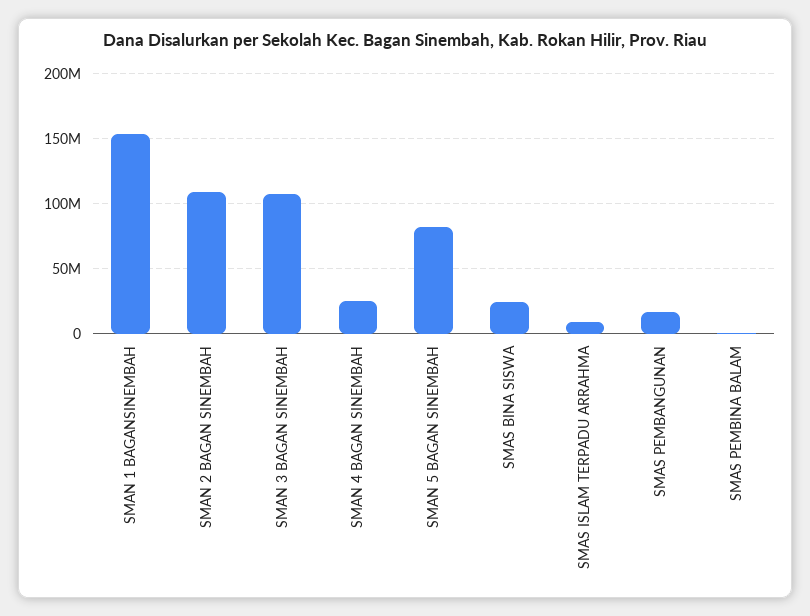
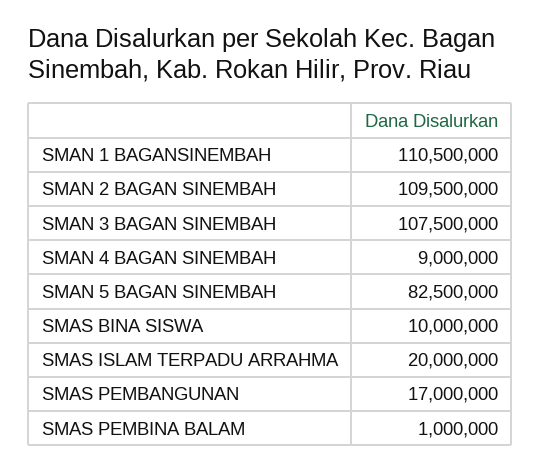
  {
-   "SMAN 1 BAGANSINEMBAH": 155000000,
+   "SMAN 1 BAGANSINEMBAH": 110500000,
    "SMAN 2 BAGAN SINEMBAH": 109500000,
    "SMAN 3 BAGAN SINEMBAH": 107500000,
-   "SMAN 4 BAGAN SINEMBAH": 25000000,
+   "SMAN 4 BAGAN SINEMBAH": 9000000,
    "SMAN 5 BAGAN SINEMBAH": 82500000,
-   "SMAS BINA SISWA": 25000000,
+   "SMAS BINA SISWA": 10000000,
-   "SMAS ISLAM TERPADU ARRAHMA": 10000000,
+   "SMAS ISLAM TERPADU ARRAHMA": 20000000,
    "SMAS PEMBANGUNAN": 17000000,
    "SMAS PEMBINA BALAM": 1000000
  }

